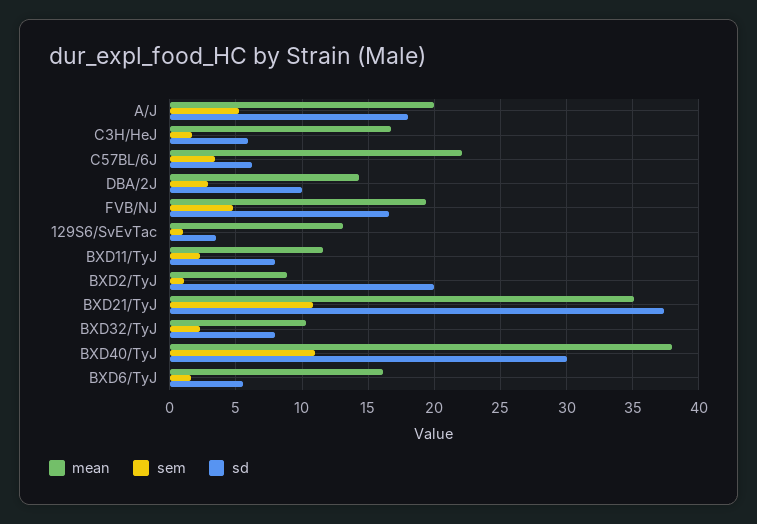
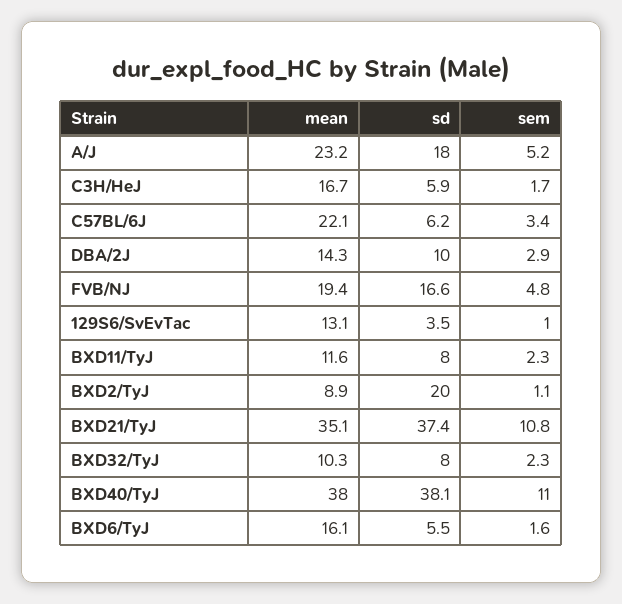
  {
    "mean": {
-     "A/J": 20,
+     "A/J": 23.2,
      "C3H/HeJ": 16.7,
      "C57BL/6J": 22.1,
      "DBA/2J": 14.3,
      "FVB/NJ": 19.4,
      "129S6/SvEvTac": 13.1,
      "BXD11/TyJ": 11.6,
      "BXD2/TyJ": 8.9,
      "BXD21/TyJ": 35.1,
      "BXD32/TyJ": 10.3,
      "BXD40/TyJ": 38,
      "BXD6/TyJ": 16.1
    },
    "sem": {
      "A/J": 5.2,
      "C3H/HeJ": 1.7,
      "C57BL/6J": 3.4,
      "DBA/2J": 2.9,
      "FVB/NJ": 4.8,
      "129S6/SvEvTac": 1,
      "BXD11/TyJ": 2.3,
      "BXD2/TyJ": 1.1,
      "BXD21/TyJ": 10.8,
      "BXD32/TyJ": 2.3,
      "BXD40/TyJ": 11,
      "BXD6/TyJ": 1.6
    },
    "sd": {
      "A/J": 18,
      "C3H/HeJ": 5.9,
      "C57BL/6J": 6.2,
      "DBA/2J": 10,
      "FVB/NJ": 16.6,
      "129S6/SvEvTac": 3.5,
      "BXD11/TyJ": 8,
      "BXD2/TyJ": 20,
      "BXD21/TyJ": 37.4,
      "BXD32/TyJ": 8,
-     "BXD40/TyJ": 30,
+     "BXD40/TyJ": 38.1,
      "BXD6/TyJ": 5.5
    }
  }

